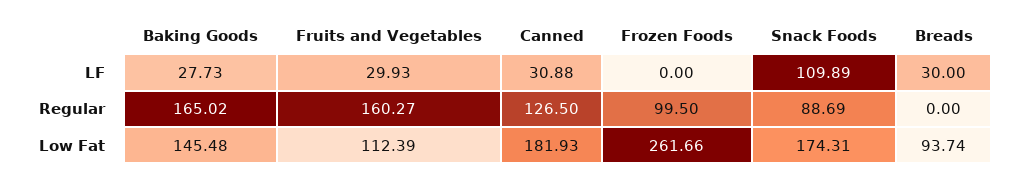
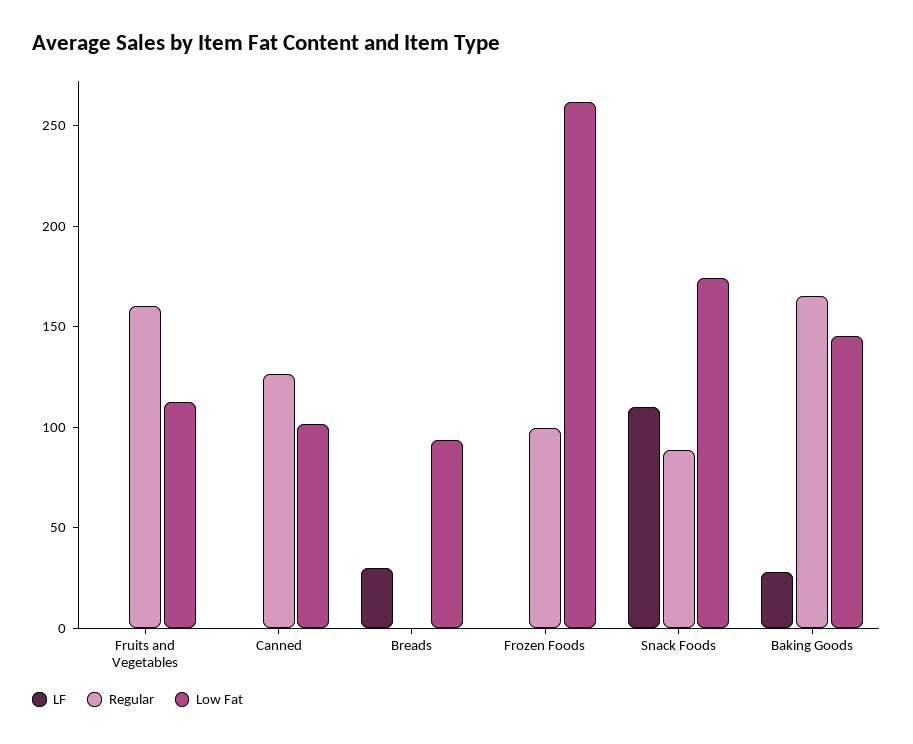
  {
    "LF": {
      "Baking Goods": 27.73,
-     "Fruits and Vegetables": 29.93,
+     "Fruits and Vegetables": 0,
-     "Canned": 30.88,
+     "Canned": 0,
      "Frozen Foods": 0,
      "Snack Foods": 109.89,
      "Breads": 30
    },
    "Regular": {
      "Baking Goods": 165.02,
      "Fruits and Vegetables": 160.27,
      "Canned": 126.5,
      "Frozen Foods": 99.5,
      "Snack Foods": 88.69,
      "Breads": 0
    },
    "Low Fat": {
      "Baking Goods": 145.48,
      "Fruits and Vegetables": 112.39,
-     "Canned": 181.93,
+     "Canned": 100,
      "Frozen Foods": 261.66,
      "Snack Foods": 174.31,
      "Breads": 93.74
    }
  }

